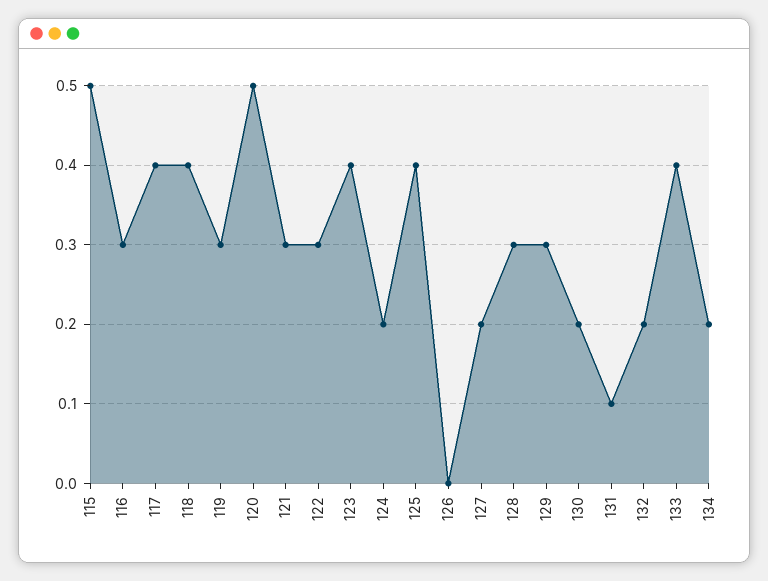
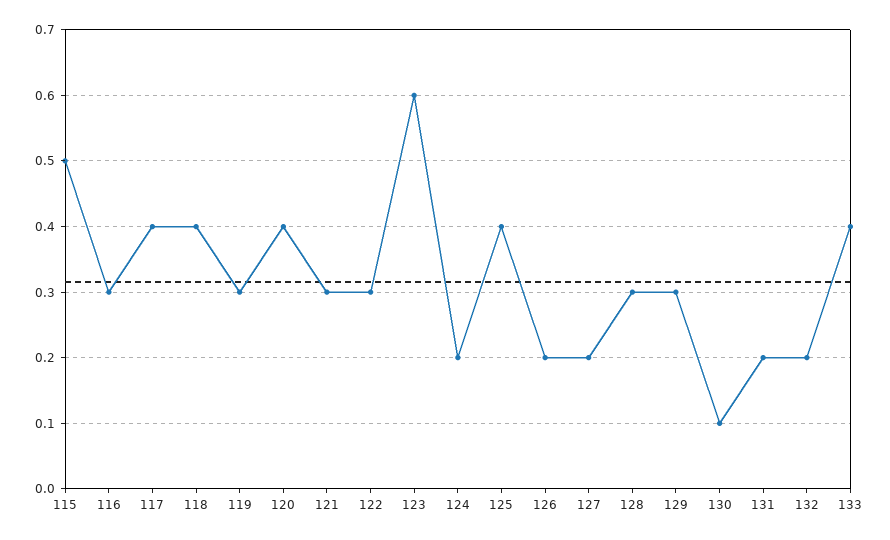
  {
    "115": 0.5,
    "116": 0.3,
    "117": 0.4,
    "118": 0.4,
    "119": 0.3,
-   "120": 0.5,
+   "120": 0.4,
    "121": 0.3,
    "122": 0.3,
-   "123": 0.4,
+   "123": 0.6,
    "124": 0.2,
    "125": 0.4,
-   "126": 0,
+   "126": 0.2,
    "127": 0.2,
    "128": 0.3,
    "129": 0.3,
-   "130": 0.2,
+   "130": 0.1,
-   "131": 0.1,
+   "131": 0.2,
    "132": 0.2,
-   "133": 0.4,
+   "133": 0.4
-   "134": 0.2
  }

